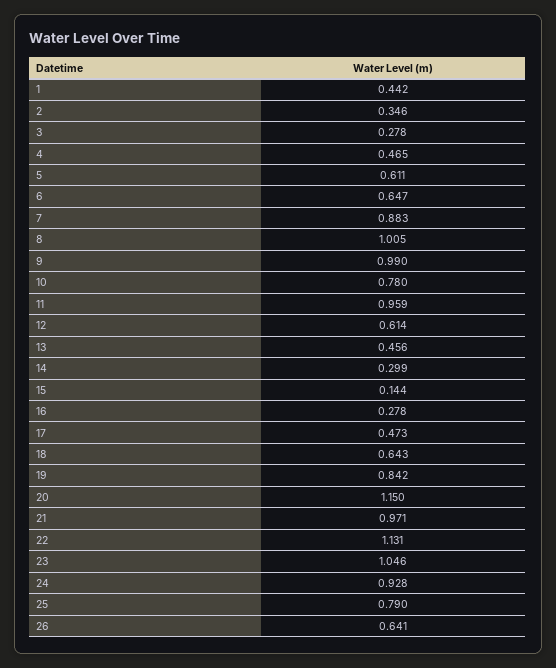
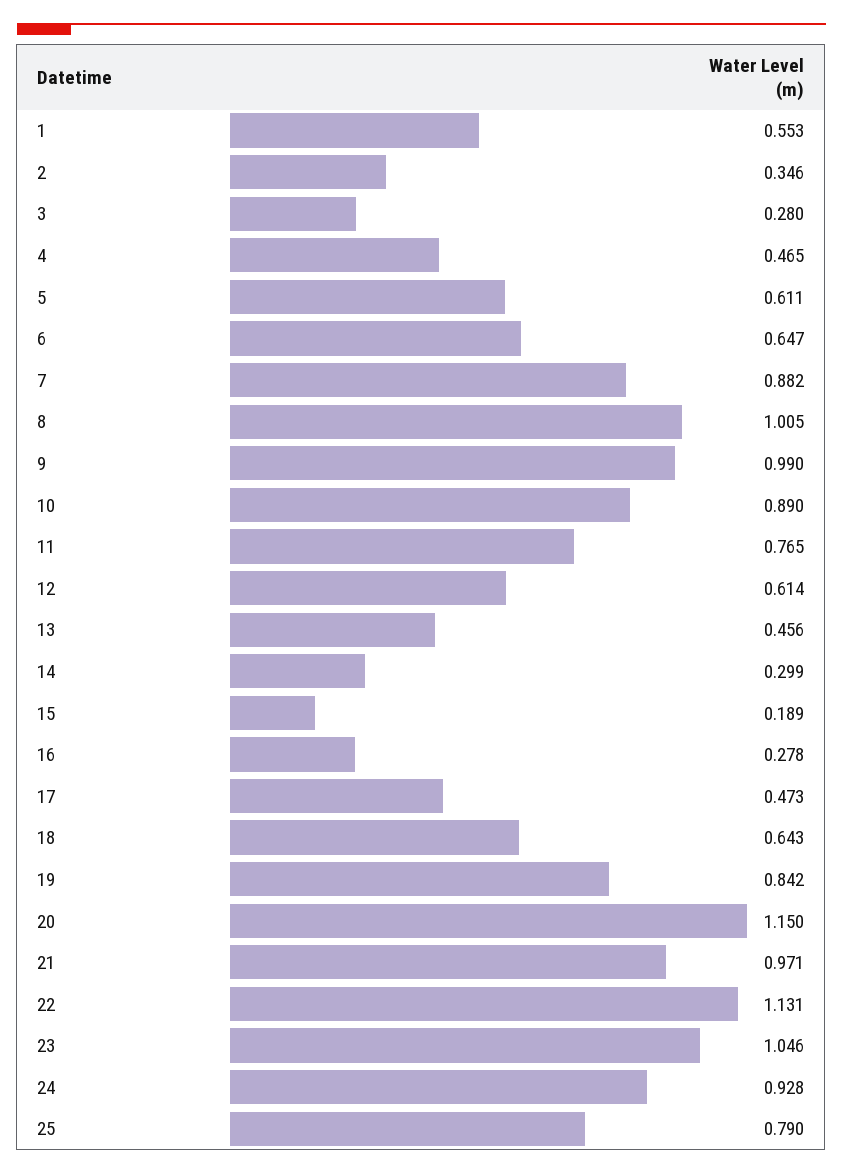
  {
-   "1": 0.442,
+   "1": 0.553,
    "2": 0.346,
-   "3": 0.278,
+   "3": 0.28,
    "4": 0.465,
    "5": 0.611,
    "6": 0.647,
-   "7": 0.883,
+   "7": 0.882,
    "8": 1.005,
    "9": 0.99,
-   "10": 0.78,
+   "10": 0.89,
-   "11": 0.959,
+   "11": 0.765,
    "12": 0.614,
    "13": 0.456,
    "14": 0.299,
-   "15": 0.144,
+   "15": 0.189,
    "16": 0.278,
    "17": 0.473,
    "18": 0.643,
    "19": 0.842,
    "20": 1.15,
    "21": 0.971,
    "22": 1.131,
    "23": 1.046,
    "24": 0.928,
-   "25": 0.79,
+   "25": 0.79
-   "26": 0.641
  }

